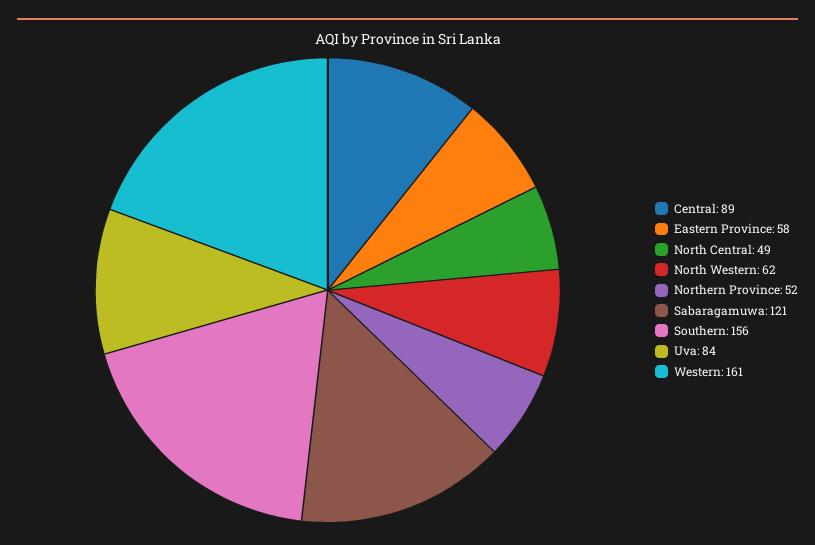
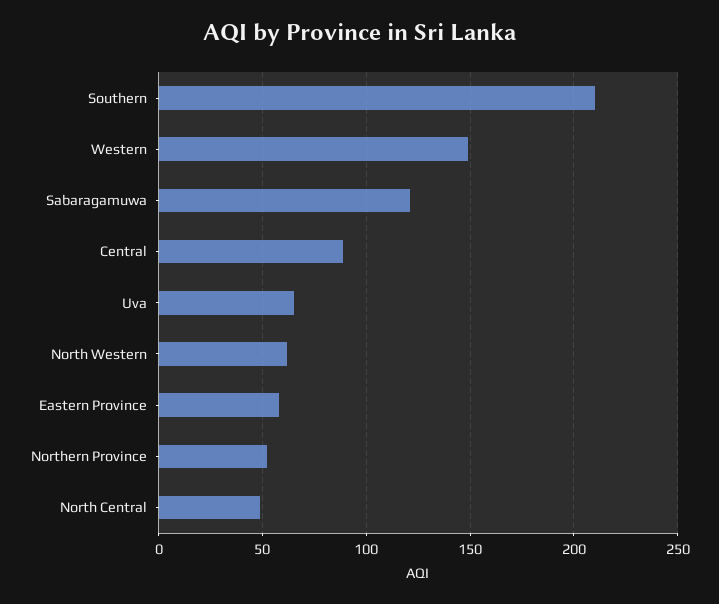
  {
    "Central": 89,
    "Eastern Province": 58,
    "North Central": 49,
    "North Western": 62,
    "Northern Province": 52,
    "Sabaragamuwa": 121,
-   "Southern": 156,
+   "Southern": 210,
-   "Uva": 84,
+   "Uva": 65,
-   "Western": 161
+   "Western": 150
  }

